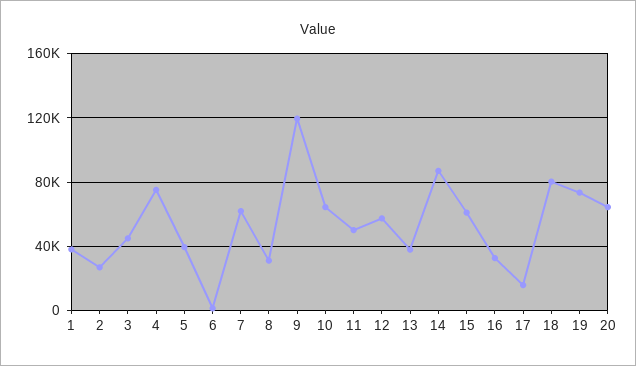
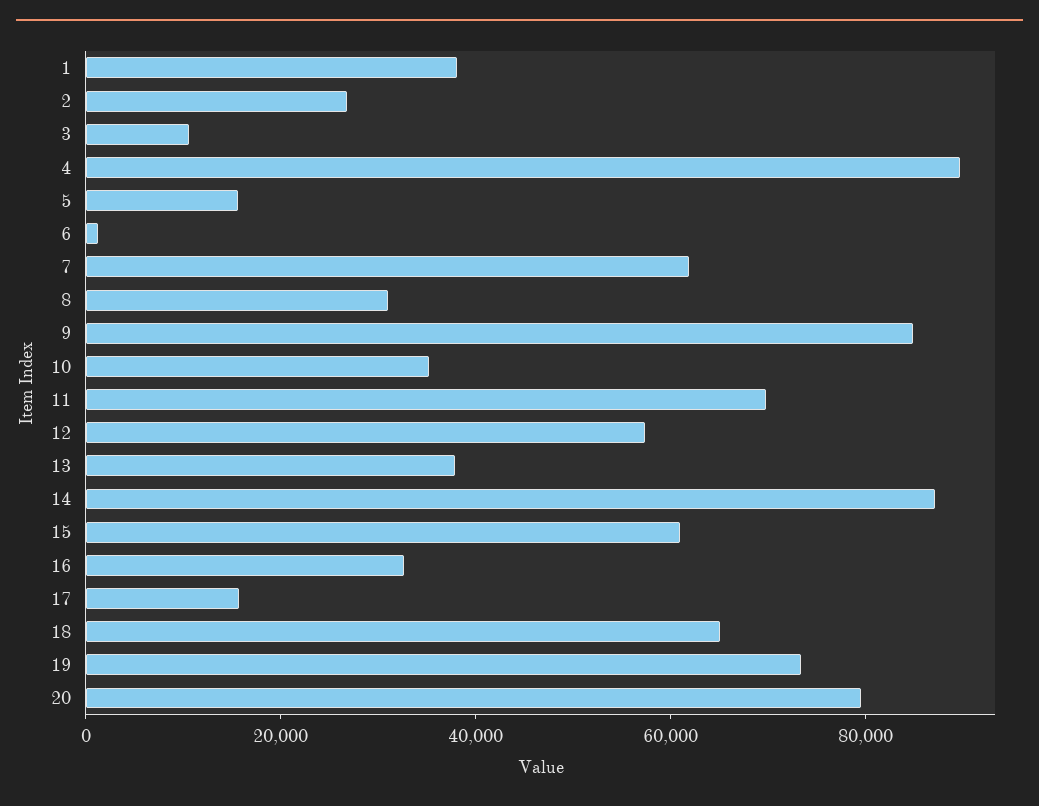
  {
    "1": 40000,
    "2": 25000,
-   "3": 45000,
+   "3": 10000,
-   "4": 75000,
+   "4": 90000,
-   "5": 40000,
+   "5": 15000,
    "6": 0,
    "7": 60000,
    "8": 30000,
-   "9": 120000,
+   "9": 85000,
-   "10": 65000,
+   "10": 35000,
-   "11": 50000,
+   "11": 70000,
    "12": 55000,
    "13": 40000,
    "14": 85000,
    "15": 60000,
    "16": 35000,
    "17": 15000,
-   "18": 80000,
+   "18": 65000,
    "19": 75000,
-   "20": 65000
+   "20": 80000
  }

